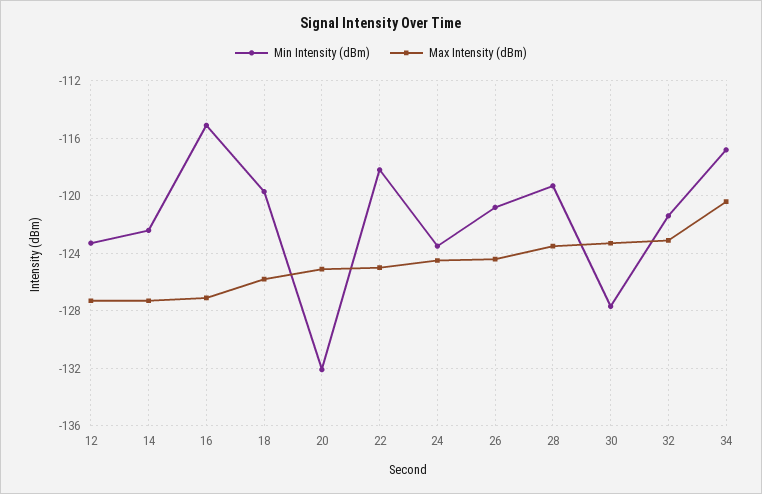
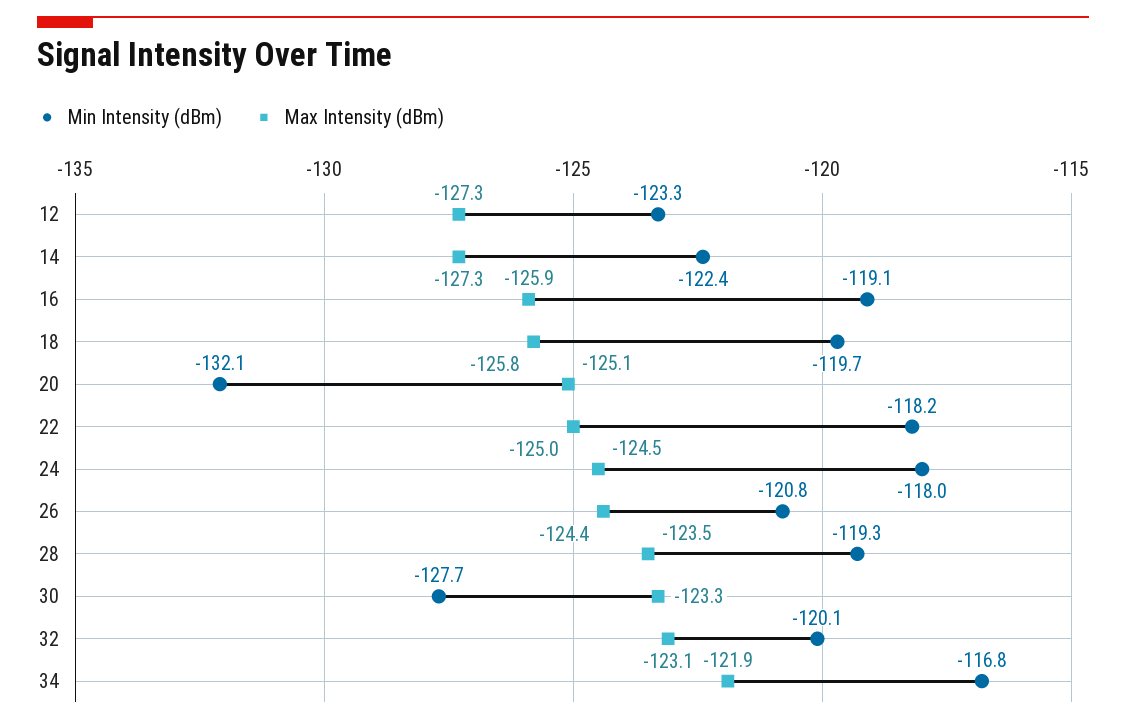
  {
    "Min Intensity (dBm)": {
      "12": -123.3,
      "14": -122.4,
-     "16": -115,
+     "16": -119.1,
      "18": -119.7,
      "20": -132.1,
      "22": -118.2,
-     "24": -123.5,
+     "24": -118,
      "26": -120.8,
      "28": -119.3,
      "30": -127.7,
-     "32": -121.5,
+     "32": -120.1,
      "34": -116.8
    },
    "Max Intensity (dBm)": {
      "12": -127.3,
      "14": -127.3,
-     "16": -127,
+     "16": -125.9,
      "18": -125.8,
      "20": -125.1,
      "22": -125,
      "24": -124.5,
      "26": -124.4,
      "28": -123.5,
      "30": -123.3,
      "32": -123.1,
-     "34": -120.5
+     "34": -121.9
    }
  }

